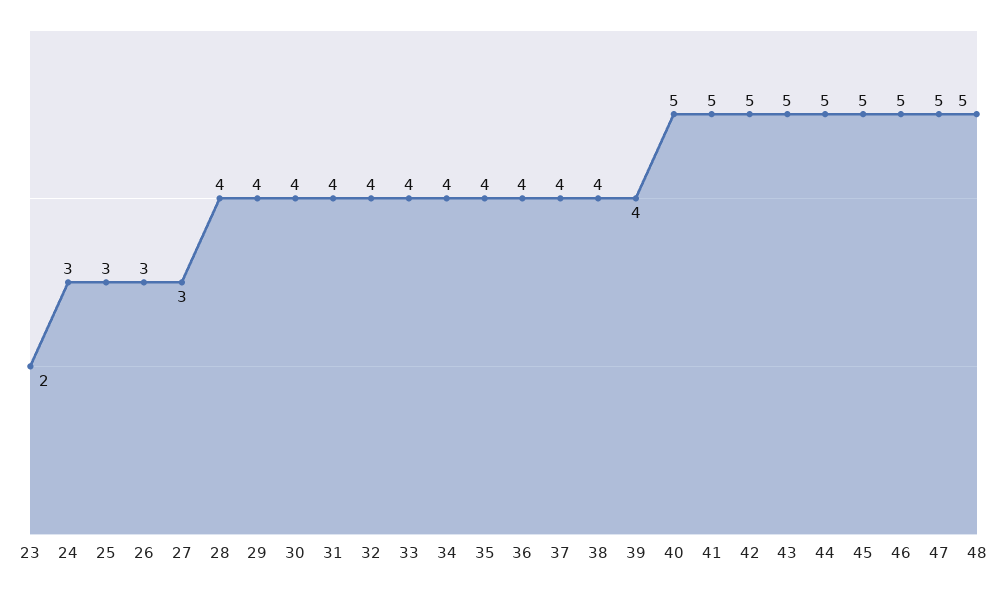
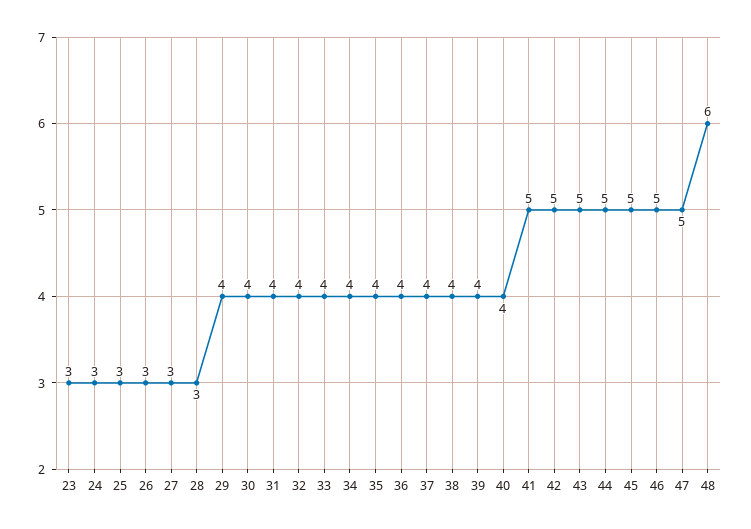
  {
-   "23": 2,
+   "23": 3,
    "24": 3,
    "25": 3,
    "26": 3,
    "27": 3,
-   "28": 4,
+   "28": 3,
    "29": 4,
    "30": 4,
    "31": 4,
    "32": 4,
    "33": 4,
    "34": 4,
    "35": 4,
    "36": 4,
    "37": 4,
    "38": 4,
    "39": 4,
-   "40": 5,
+   "40": 4,
    "41": 5,
    "42": 5,
    "43": 5,
    "44": 5,
    "45": 5,
    "46": 5,
    "47": 5,
-   "48": 5
+   "48": 6
  }

